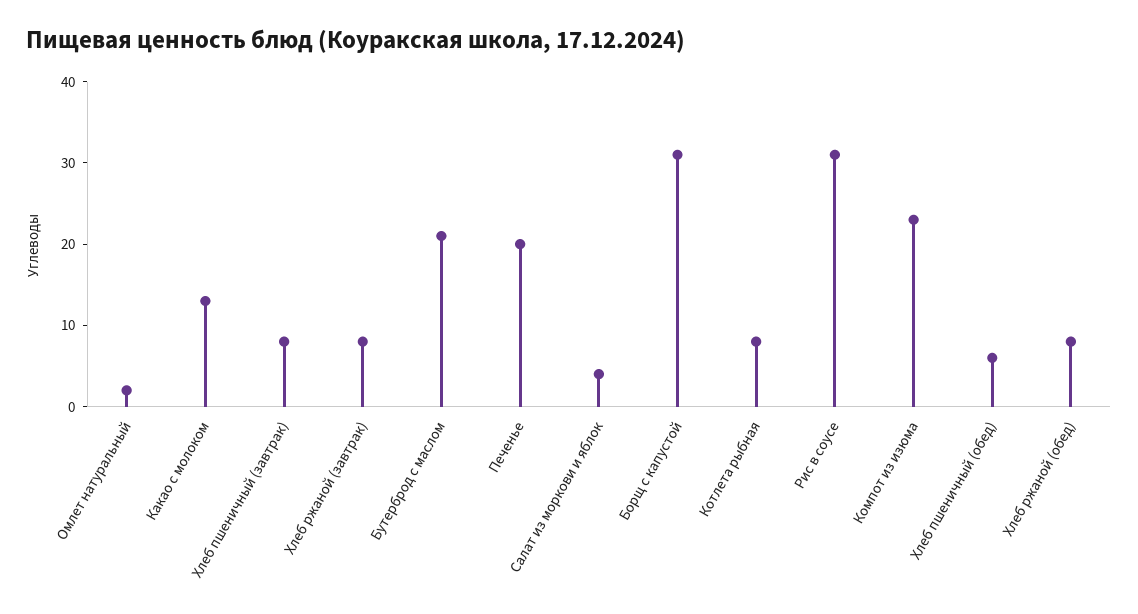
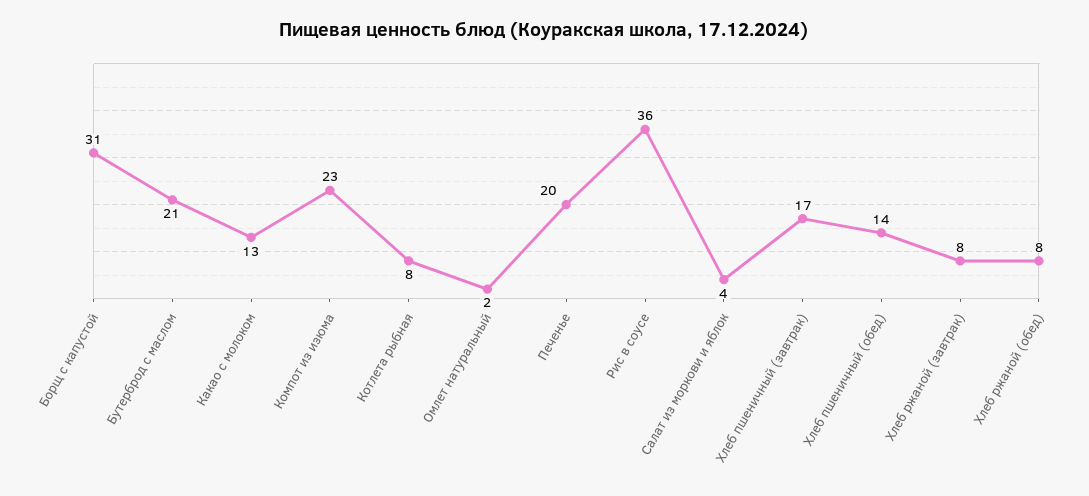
  {
    "Омлет натуральный": 2,
    "Какао с молоком": 13,
-   "Хлеб пшеничный (завтрак)": 8,
+   "Хлеб пшеничный (завтрак)": 17,
    "Хлеб ржаной (завтрак)": 8,
    "Бутерброд с маслом": 21,
    "Печенье": 20,
    "Салат из моркови и яблок": 4,
    "Борщ с капустой": 31,
    "Котлета рыбная": 8,
-   "Рис в соусе": 31,
+   "Рис в соусе": 36,
    "Компот из изюма": 23,
-   "Хлеб пшеничный (обед)": 6,
+   "Хлеб пшеничный (обед)": 14,
    "Хлеб ржаной (обед)": 8
  }

